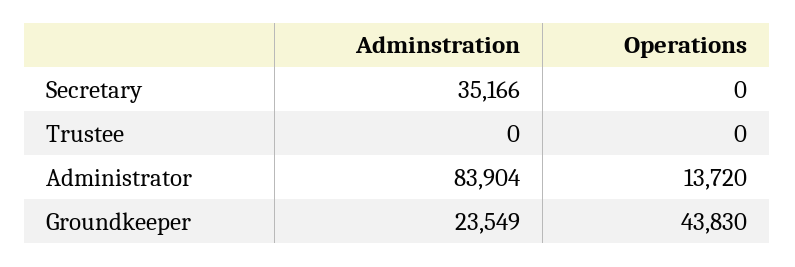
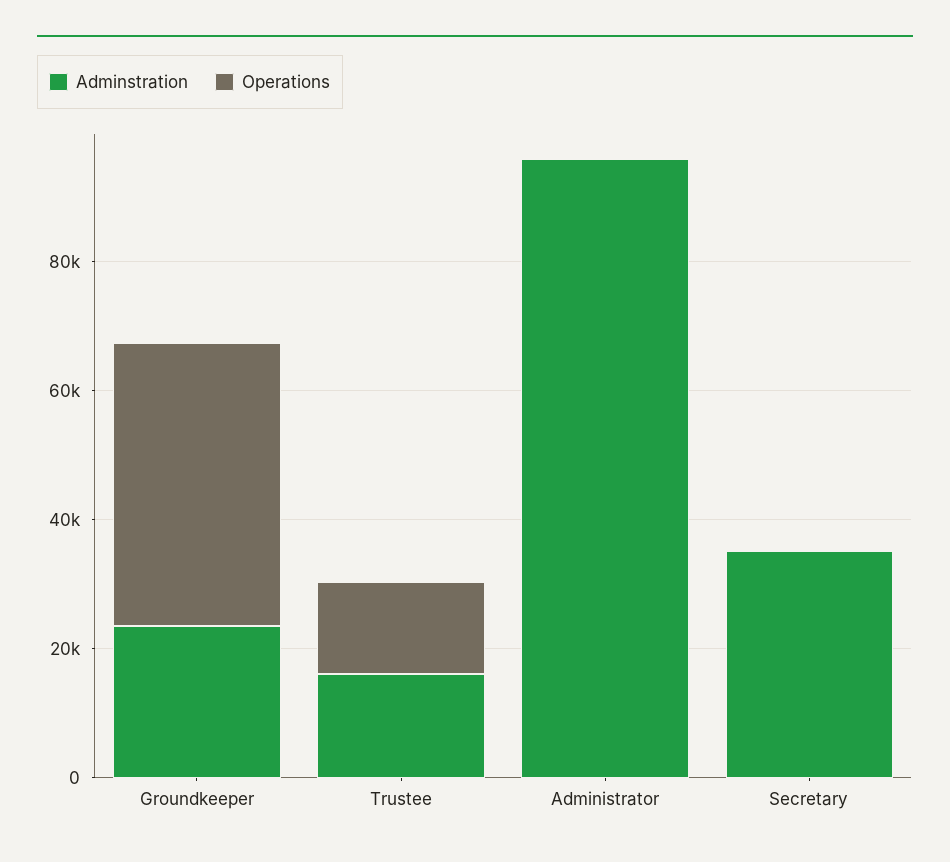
  {
    "Adminstration": {
      "Secretary": 35166,
-     "Trustee": 0,
+     "Trustee": 15000,
-     "Administrator": 83904,
+     "Administrator": 95000,
      "Groundkeeper": 23549
    },
    "Operations": {
      "Secretary": 0,
-     "Trustee": 0,
+     "Trustee": 15000,
-     "Administrator": 13720,
+     "Administrator": 0,
      "Groundkeeper": 43830
    }
  }

